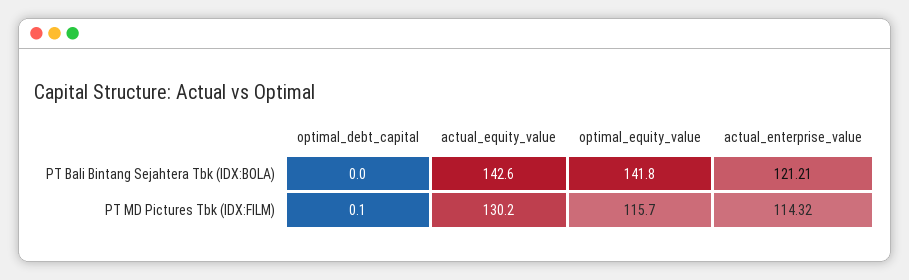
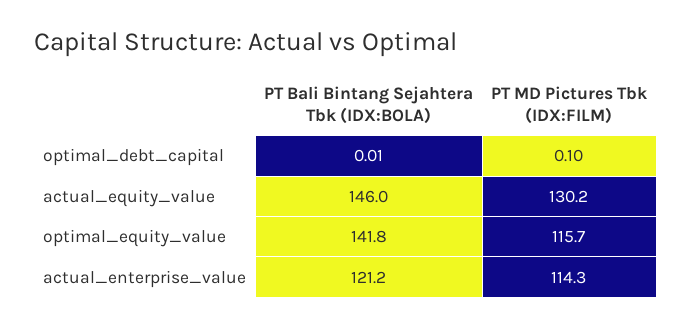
  {
    "optimal_debt_capital": {
-     "PT Bali Bintang Sejahtera Tbk (IDX:BOLA)": 0,
+     "PT Bali Bintang Sejahtera Tbk (IDX:BOLA)": 0.01,
      "PT MD Pictures Tbk (IDX:FILM)": 0.1
    },
    "actual_equity_value": {
-     "PT Bali Bintang Sejahtera Tbk (IDX:BOLA)": 142.6,
+     "PT Bali Bintang Sejahtera Tbk (IDX:BOLA)": 146,
      "PT MD Pictures Tbk (IDX:FILM)": 130.2
    },
    "optimal_equity_value": {
      "PT Bali Bintang Sejahtera Tbk (IDX:BOLA)": 141.8,
      "PT MD Pictures Tbk (IDX:FILM)": 115.7
    },
    "actual_enterprise_value": {
      "PT Bali Bintang Sejahtera Tbk (IDX:BOLA)": 121.21,
      "PT MD Pictures Tbk (IDX:FILM)": 114.32
    }
  }

